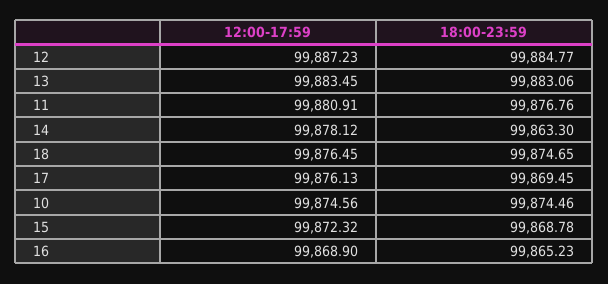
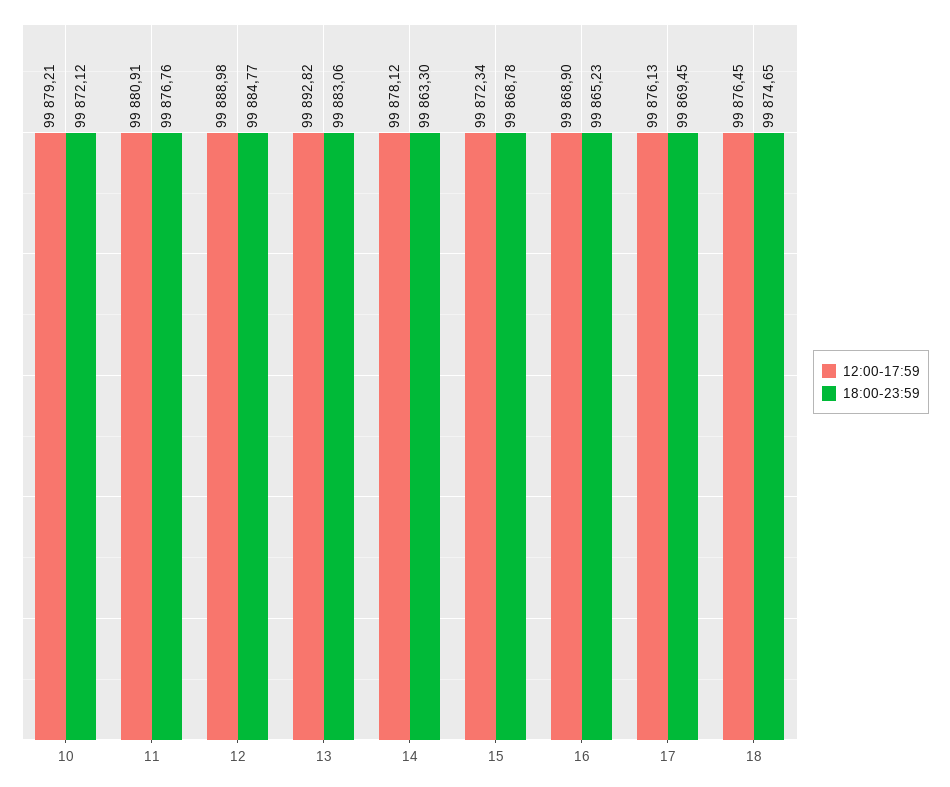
  {
    "12:00-17:59": {
-     "12": 99887.23,
+     "12": 99888.98,
-     "13": 99883.45,
+     "13": 99892.82,
      "11": 99880.91,
      "14": 99878.12,
      "18": 99876.45,
      "17": 99876.13,
-     "10": 99874.56,
+     "10": 99879.21,
-     "15": 99872.32,
+     "15": 99872.34,
      "16": 99868.9
    },
    "18:00-23:59": {
      "12": 99884.77,
      "13": 99883.06,
      "11": 99876.76,
      "14": 99863.3,
      "18": 99874.65,
      "17": 99869.45,
-     "10": 99874.46,
+     "10": 99872.12,
      "15": 99868.78,
      "16": 99865.23
    }
  }

